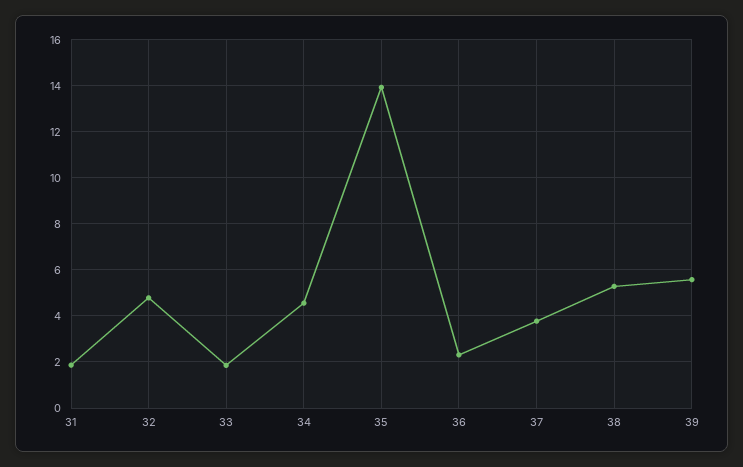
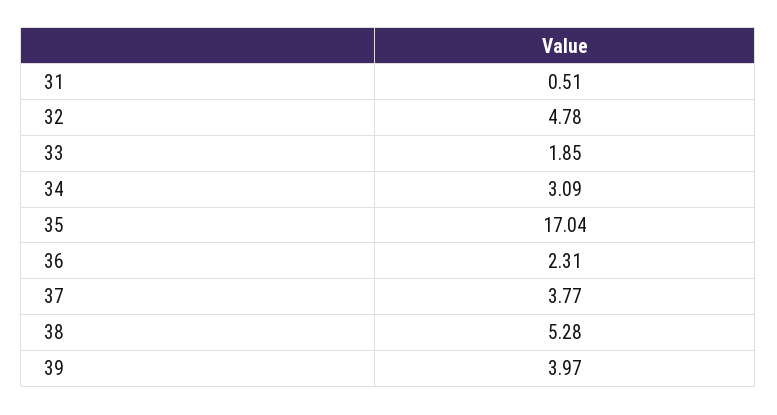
  {
-   "31": 2,
+   "31": 0.51,
    "32": 4.78,
    "33": 1.85,
-   "34": 4.5,
+   "34": 3.09,
-   "35": 14,
+   "35": 17.04,
    "36": 2.31,
    "37": 3.77,
    "38": 5.28,
-   "39": 5.5
+   "39": 3.97
  }

